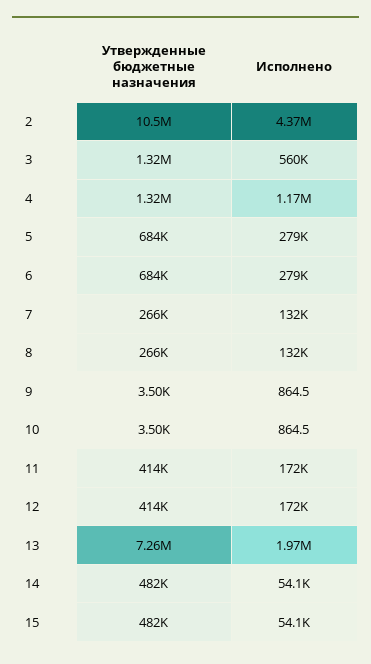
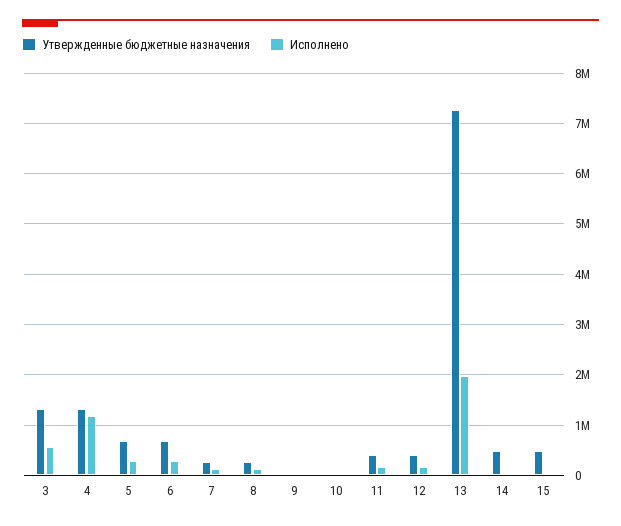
  {
    "Утвержденные бюджетные назначения": {
-     "2": 10500000,
      "3": 1320000,
      "4": 1320000,
      "5": 684000,
      "6": 684000,
      "7": 266000,
      "8": 266000,
      "9": 3500,
      "10": 3500,
      "11": 414000,
      "12": 414000,
      "13": 7260000,
      "14": 482000,
      "15": 482000
    },
    "Исполнено": {
-     "2": 4370000,
      "3": 560000,
      "4": 1170000,
      "5": 279000,
      "6": 279000,
      "7": 132000,
      "8": 132000,
      "9": 864.5,
      "10": 864.5,
      "11": 172000,
      "12": 172000,
      "13": 1970000,
      "14": 54100,
      "15": 54100
    }
  }

